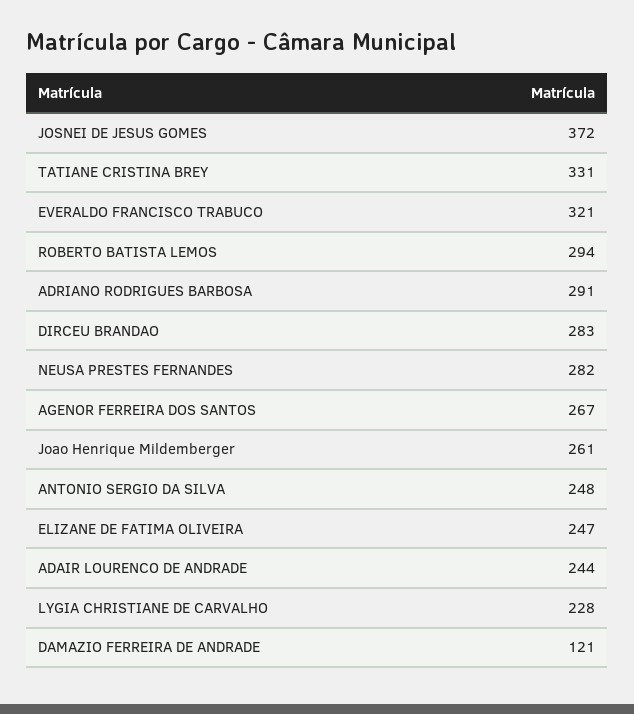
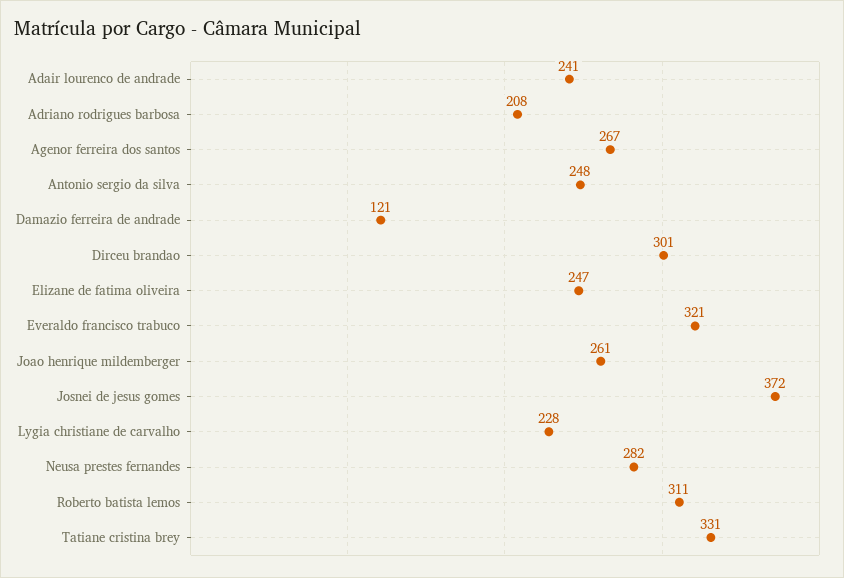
  {
    "JOSNEI DE JESUS GOMES": 372,
    "TATIANE CRISTINA BREY": 331,
    "EVERALDO FRANCISCO TRABUCO": 321,
-   "ROBERTO BATISTA LEMOS": 294,
+   "ROBERTO BATISTA LEMOS": 311,
-   "ADRIANO RODRIGUES BARBOSA": 291,
+   "ADRIANO RODRIGUES BARBOSA": 208,
-   "DIRCEU BRANDAO": 283,
+   "DIRCEU BRANDAO": 301,
    "NEUSA PRESTES FERNANDES": 282,
    "AGENOR FERREIRA DOS SANTOS": 267,
    "Joao Henrique Mildemberger": 261,
    "ANTONIO SERGIO DA SILVA": 248,
    "ELIZANE DE FATIMA OLIVEIRA": 247,
-   "ADAIR LOURENCO DE ANDRADE": 244,
+   "ADAIR LOURENCO DE ANDRADE": 241,
    "LYGIA CHRISTIANE DE CARVALHO": 228,
    "DAMAZIO FERREIRA DE ANDRADE": 121
  }

